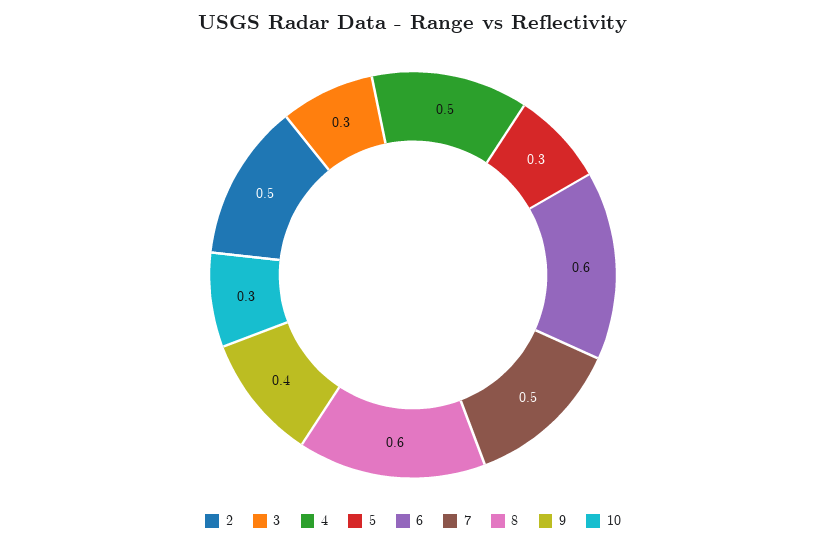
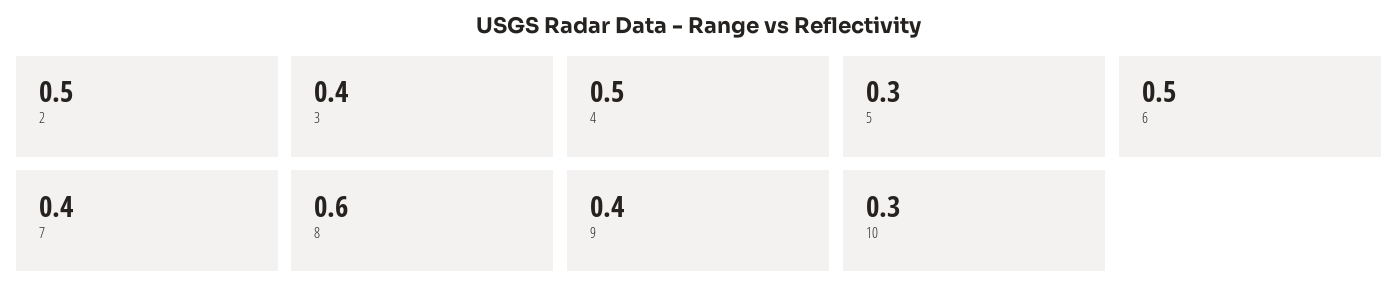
  {
    "2": 0.5,
-   "3": 0.3,
+   "3": 0.4,
    "4": 0.5,
    "5": 0.3,
-   "6": 0.6,
+   "6": 0.5,
-   "7": 0.5,
+   "7": 0.4,
    "8": 0.6,
    "9": 0.4,
    "10": 0.3
  }

